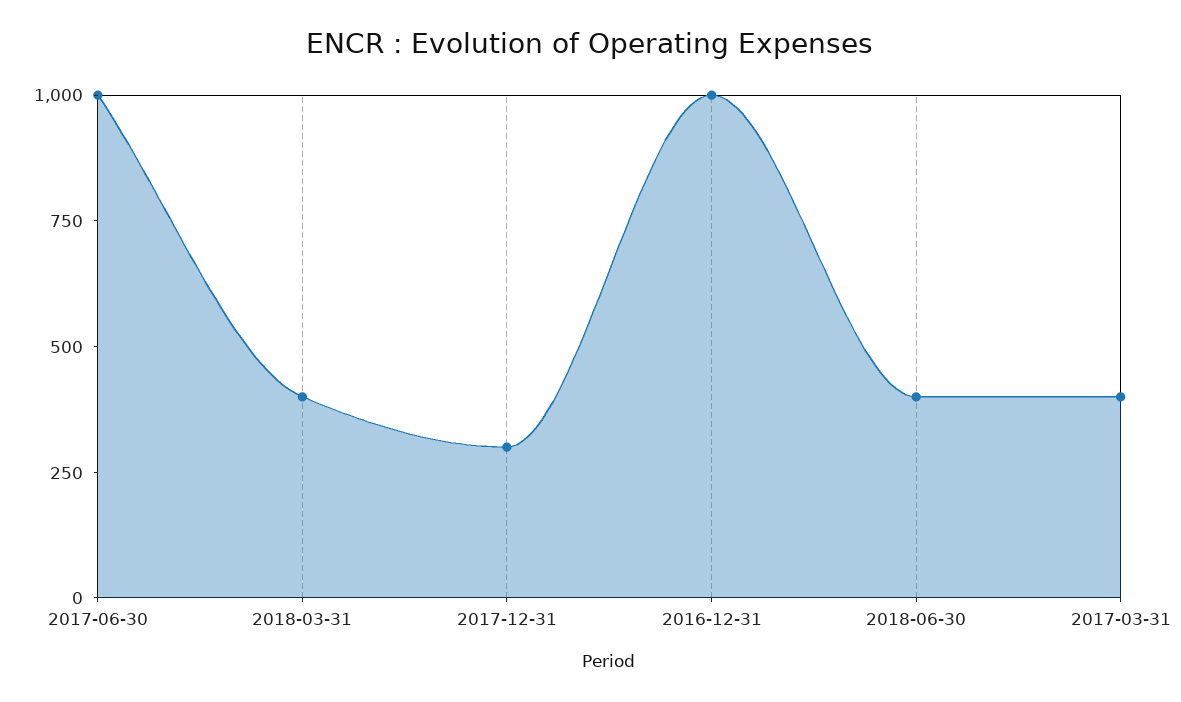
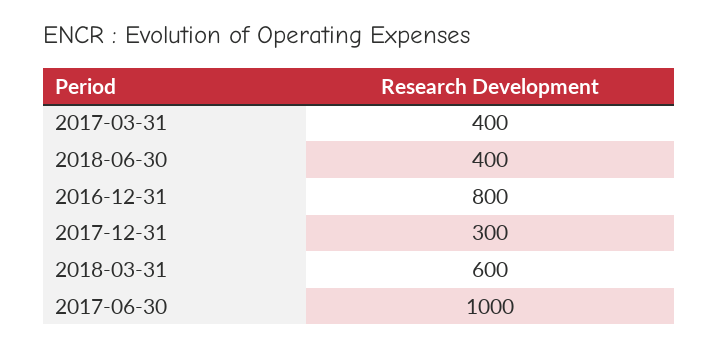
  {
    "2017-06-30": 1000,
-   "2018-03-31": 400,
+   "2018-03-31": 600,
    "2017-12-31": 300,
-   "2016-12-31": 1000,
+   "2016-12-31": 800,
    "2018-06-30": 400,
    "2017-03-31": 400
  }

